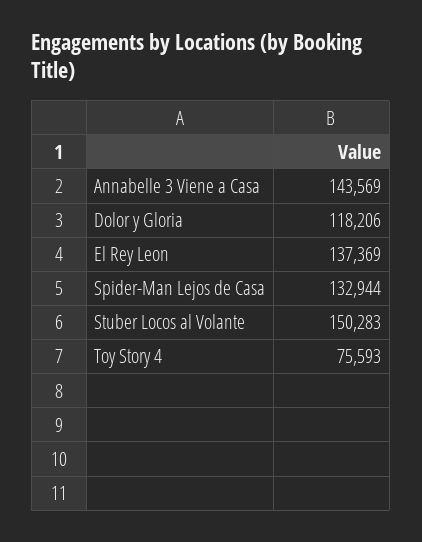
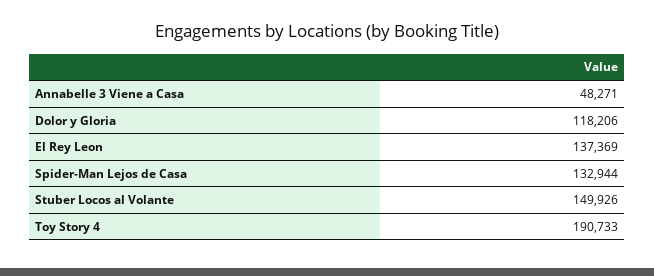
  {
-   "Annabelle 3 Viene a Casa": 143569,
+   "Annabelle 3 Viene a Casa": 48271,
    "Dolor y Gloria": 118206,
    "El Rey Leon": 137369,
    "Spider-Man Lejos de Casa": 132944,
-   "Stuber Locos al Volante": 150283,
+   "Stuber Locos al Volante": 149926,
-   "Toy Story 4": 75593
+   "Toy Story 4": 190733
  }

